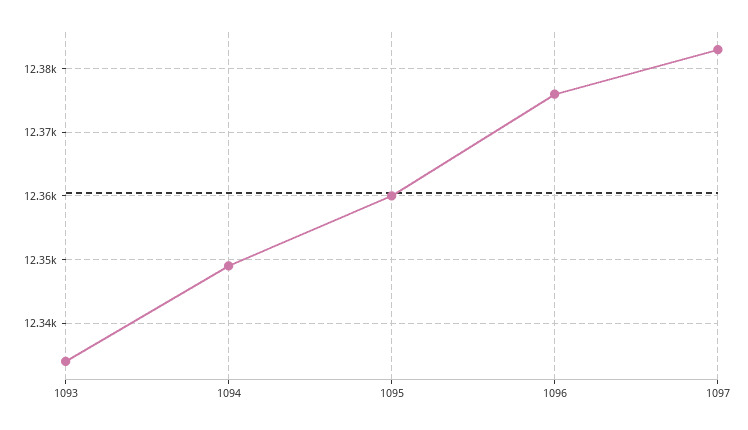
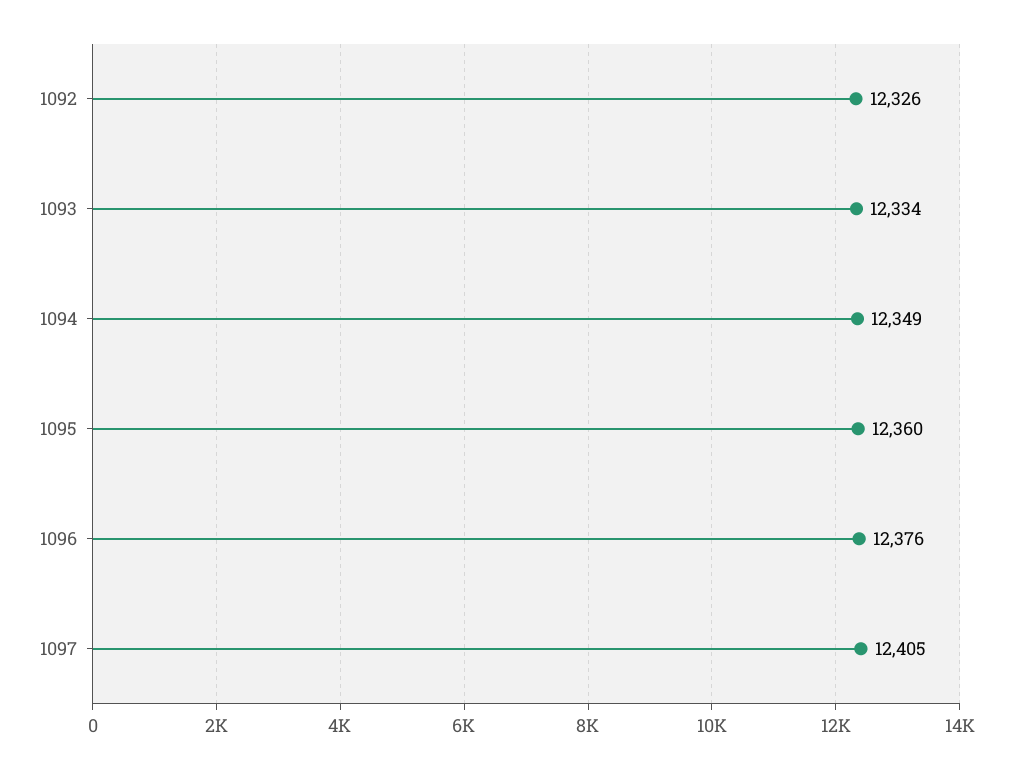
  {
    "1093": 12334,
    "1094": 12349,
    "1095": 12360,
    "1096": 12376,
-   "1097": 12383
+   "1097": 12405,
+   "1092": 12326
  }

